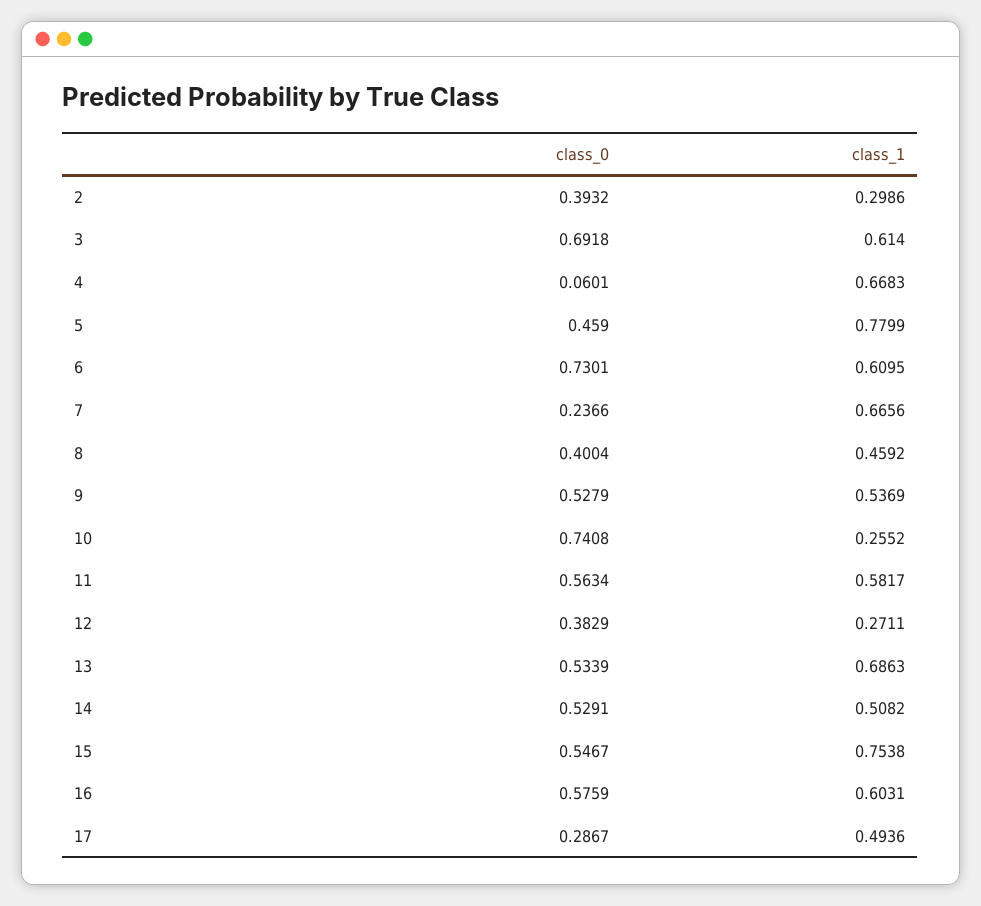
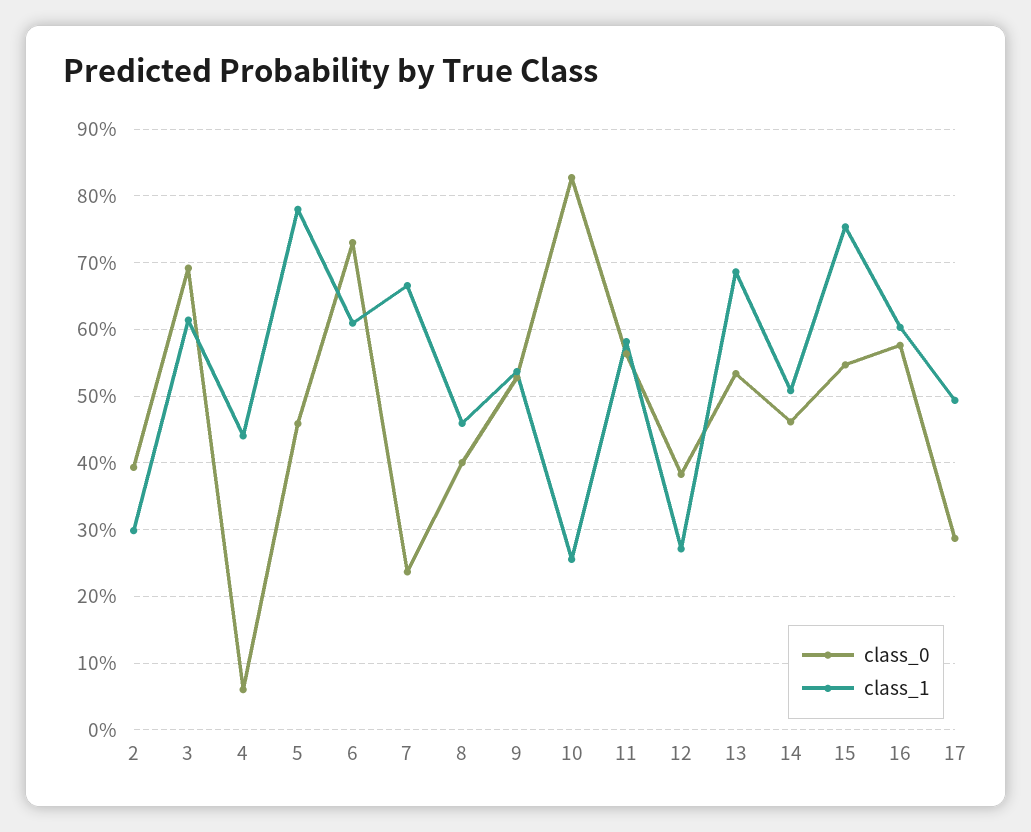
  {
    "class_0": {
      "2": 0.3932,
      "3": 0.6918,
      "4": 0.0601,
      "5": 0.459,
      "6": 0.7301,
      "7": 0.2366,
      "8": 0.4004,
      "9": 0.5279,
-     "10": 0.7408,
+     "10": 0.83,
      "11": 0.5634,
      "12": 0.3829,
      "13": 0.5339,
-     "14": 0.5291,
+     "14": 0.46,
      "15": 0.5467,
      "16": 0.5759,
      "17": 0.2867
    },
    "class_1": {
      "2": 0.2986,
      "3": 0.614,
-     "4": 0.6683,
+     "4": 0.44,
      "5": 0.7799,
      "6": 0.6095,
      "7": 0.6656,
      "8": 0.4592,
      "9": 0.5369,
      "10": 0.2552,
      "11": 0.5817,
      "12": 0.2711,
      "13": 0.6863,
      "14": 0.5082,
      "15": 0.7538,
      "16": 0.6031,
      "17": 0.4936
    }
  }

